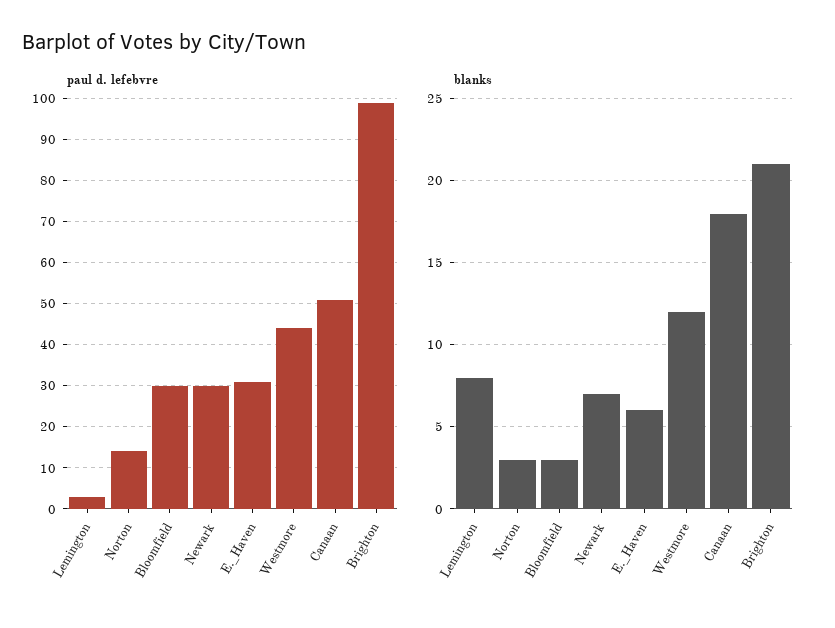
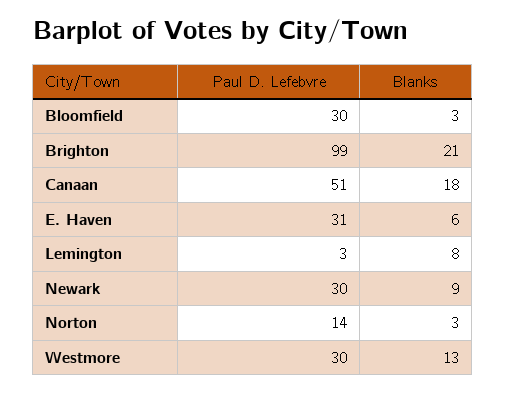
  {
    "paul d. lefebvre": {
      "Lemington": 3,
      "Norton": 14,
      "Bloomfield": 30,
      "Newark": 30,
      "E._Haven": 31,
-     "Westmore": 45,
+     "Westmore": 30,
      "Canaan": 51,
      "Brighton": 99
    },
    "blanks": {
      "Lemington": 8,
      "Norton": 3,
      "Bloomfield": 3,
-     "Newark": 7,
+     "Newark": 9,
      "E._Haven": 6,
-     "Westmore": 12,
+     "Westmore": 13,
      "Canaan": 18,
      "Brighton": 21
    }
  }

